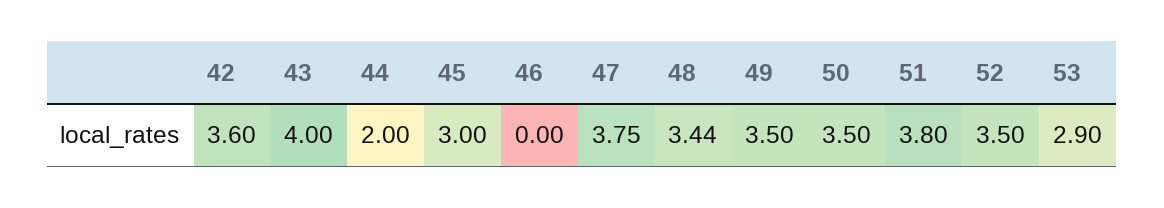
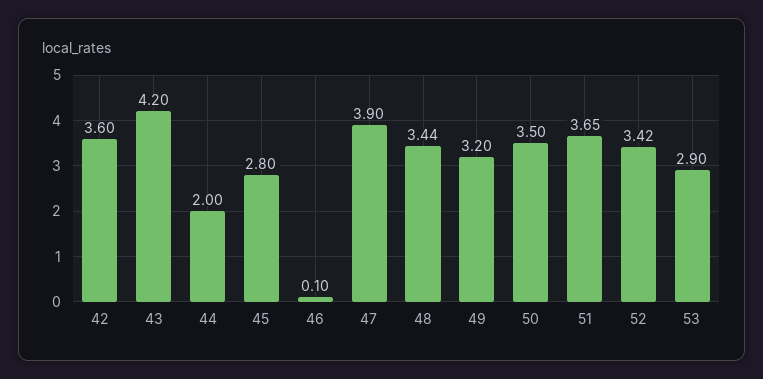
  {
    "42": 3.6,
-   "43": 4,
+   "43": 4.2,
    "44": 2,
-   "45": 3,
+   "45": 2.8,
-   "46": 0,
+   "46": 0.1,
-   "47": 3.75,
+   "47": 3.9,
    "48": 3.44,
-   "49": 3.5,
+   "49": 3.2,
    "50": 3.5,
-   "51": 3.8,
+   "51": 3.65,
-   "52": 3.5,
+   "52": 3.42,
    "53": 2.9
  }

